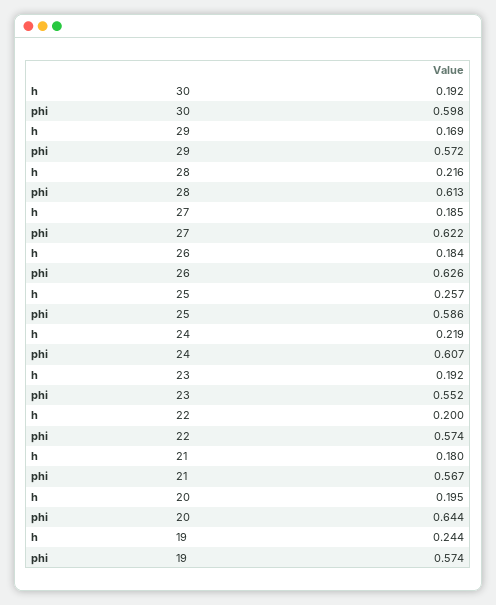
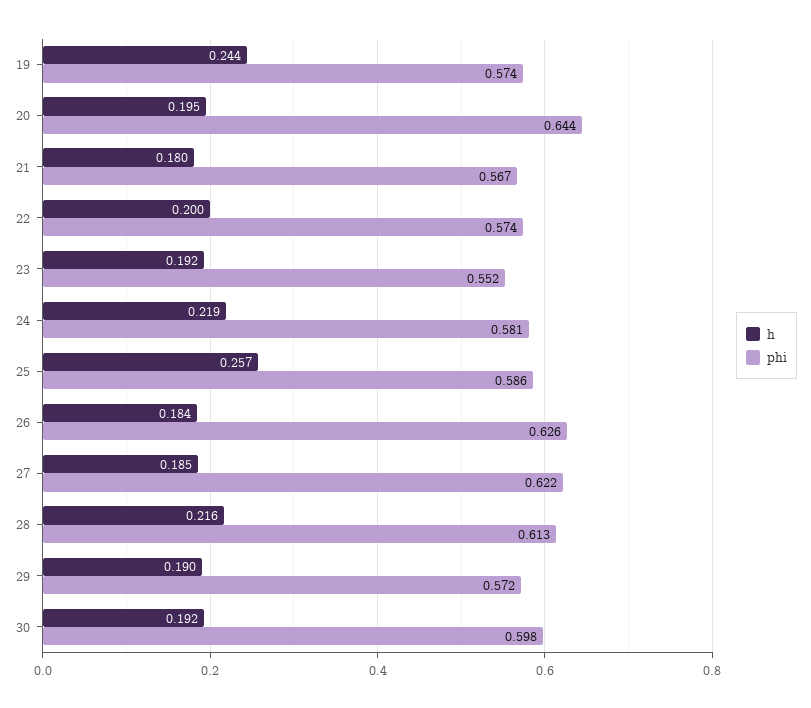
  {
    "h": {
      "30": 0.192,
-     "29": 0.169,
+     "29": 0.19,
      "28": 0.216,
      "27": 0.185,
      "26": 0.184,
      "25": 0.257,
      "24": 0.219,
      "23": 0.192,
      "22": 0.2,
      "21": 0.18,
      "20": 0.195,
      "19": 0.244
    },
    "phi": {
      "30": 0.598,
      "29": 0.572,
      "28": 0.613,
      "27": 0.622,
      "26": 0.626,
      "25": 0.586,
-     "24": 0.607,
+     "24": 0.581,
      "23": 0.552,
      "22": 0.574,
      "21": 0.567,
      "20": 0.644,
      "19": 0.574
    }
  }

